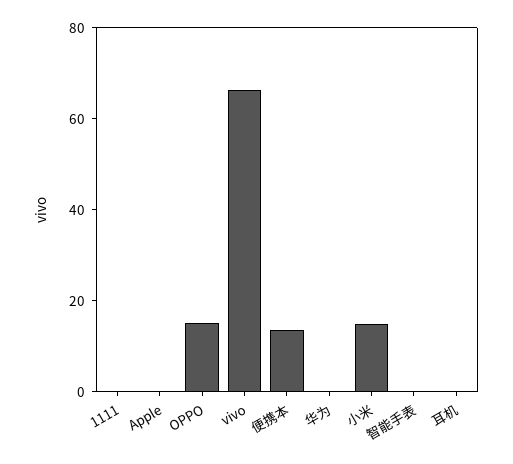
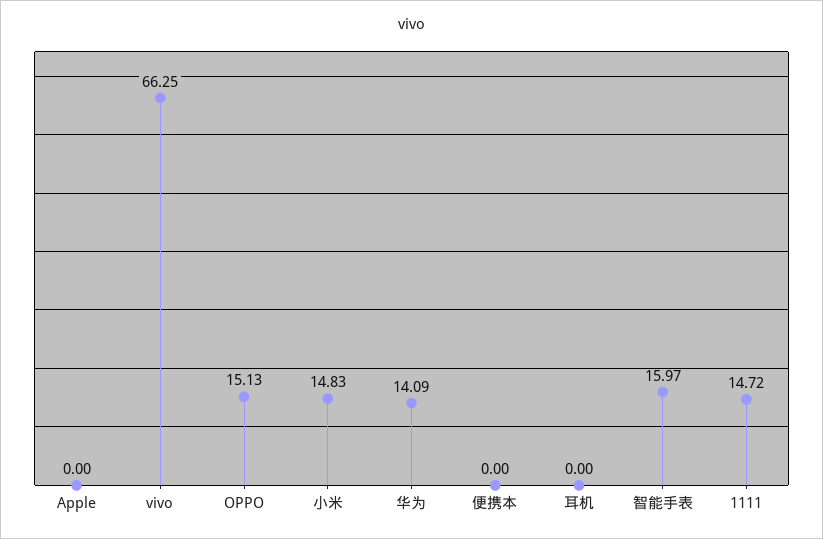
  {
-   "1111": 0,
+   "1111": 14.72,
    "Apple": 0,
    "OPPO": 15.13,
    "vivo": 66.25,
-   "便携本": 15,
+   "便携本": 0,
-   "华为": 0,
+   "华为": 14.09,
    "小米": 14.83,
-   "智能手表": 0,
+   "智能手表": 15.97,
    "耳机": 0
  }

